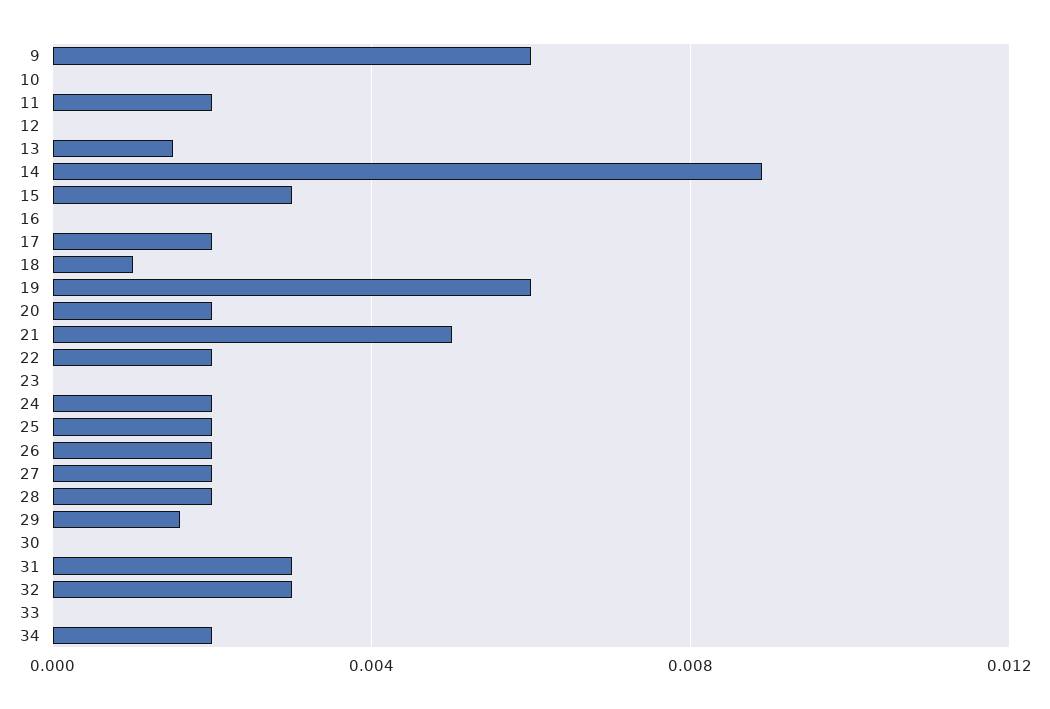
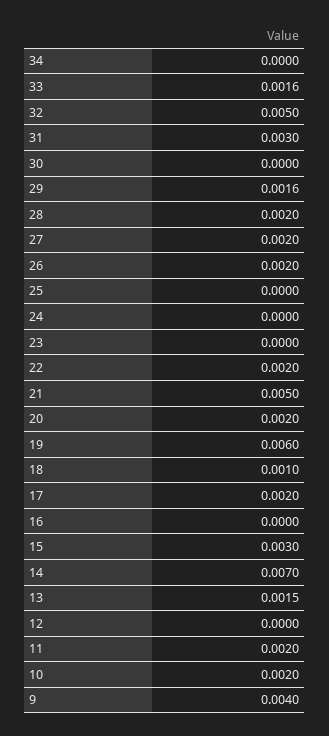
  {
-   "9": 0.006,
+   "9": 0.004,
-   "10": 0,
+   "10": 0.002,
    "11": 0.002,
    "12": 0,
    "13": 0.0015,
-   "14": 0.009,
+   "14": 0.007,
    "15": 0.003,
    "16": 0,
    "17": 0.002,
    "18": 0.001,
    "19": 0.006,
    "20": 0.002,
    "21": 0.005,
    "22": 0.002,
    "23": 0,
-   "24": 0.002,
+   "24": 0,
-   "25": 0.002,
+   "25": 0,
    "26": 0.002,
    "27": 0.002,
    "28": 0.002,
    "29": 0.0016,
    "30": 0,
    "31": 0.003,
-   "32": 0.003,
+   "32": 0.005,
-   "33": 0,
+   "33": 0.0016,
-   "34": 0.002
+   "34": 0
  }

